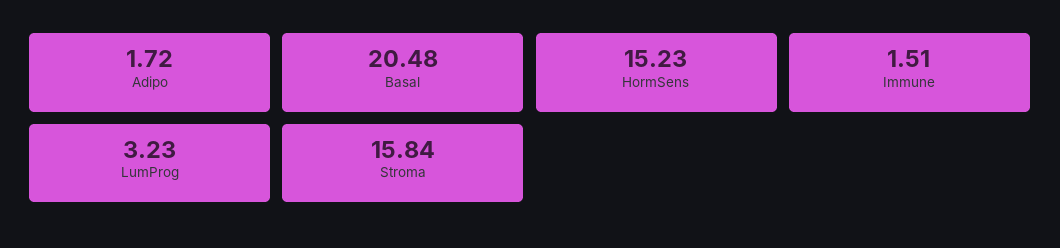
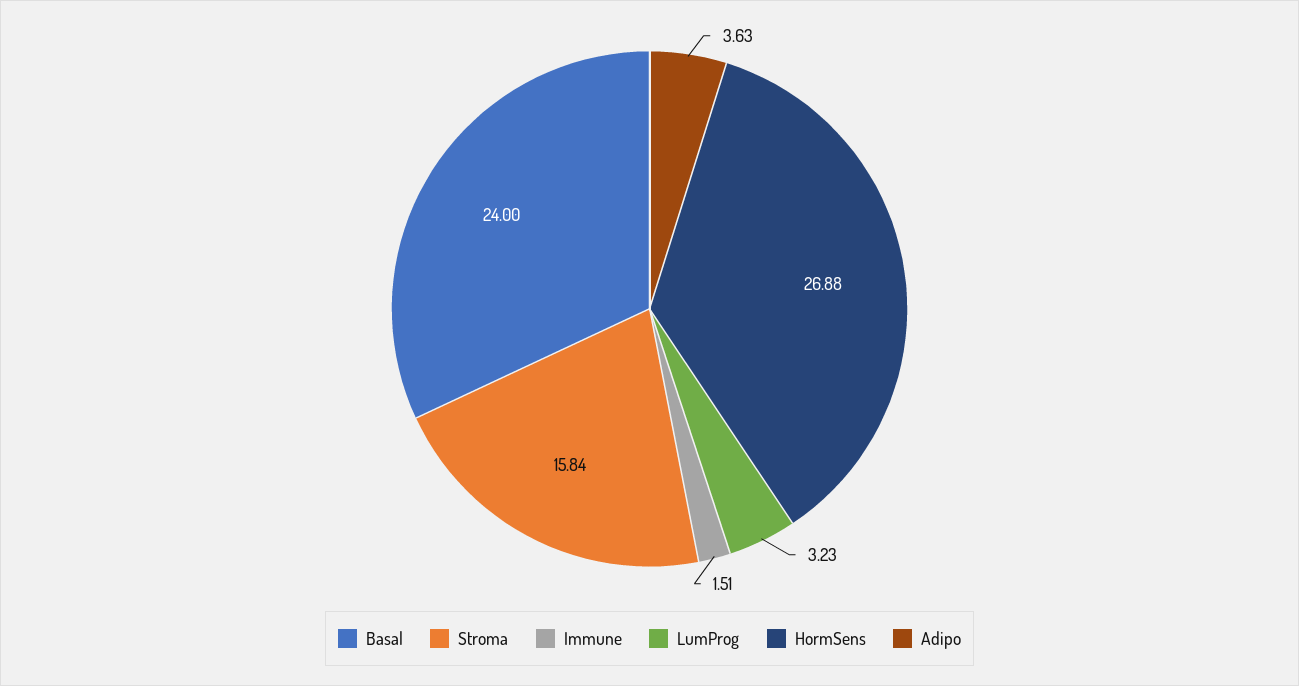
  {
-   "Adipo": 1.72,
+   "Adipo": 3.63,
-   "Basal": 20.48,
+   "Basal": 24,
-   "HormSens": 15.23,
+   "HormSens": 26.88,
    "Immune": 1.51,
    "LumProg": 3.23,
    "Stroma": 15.84
  }

